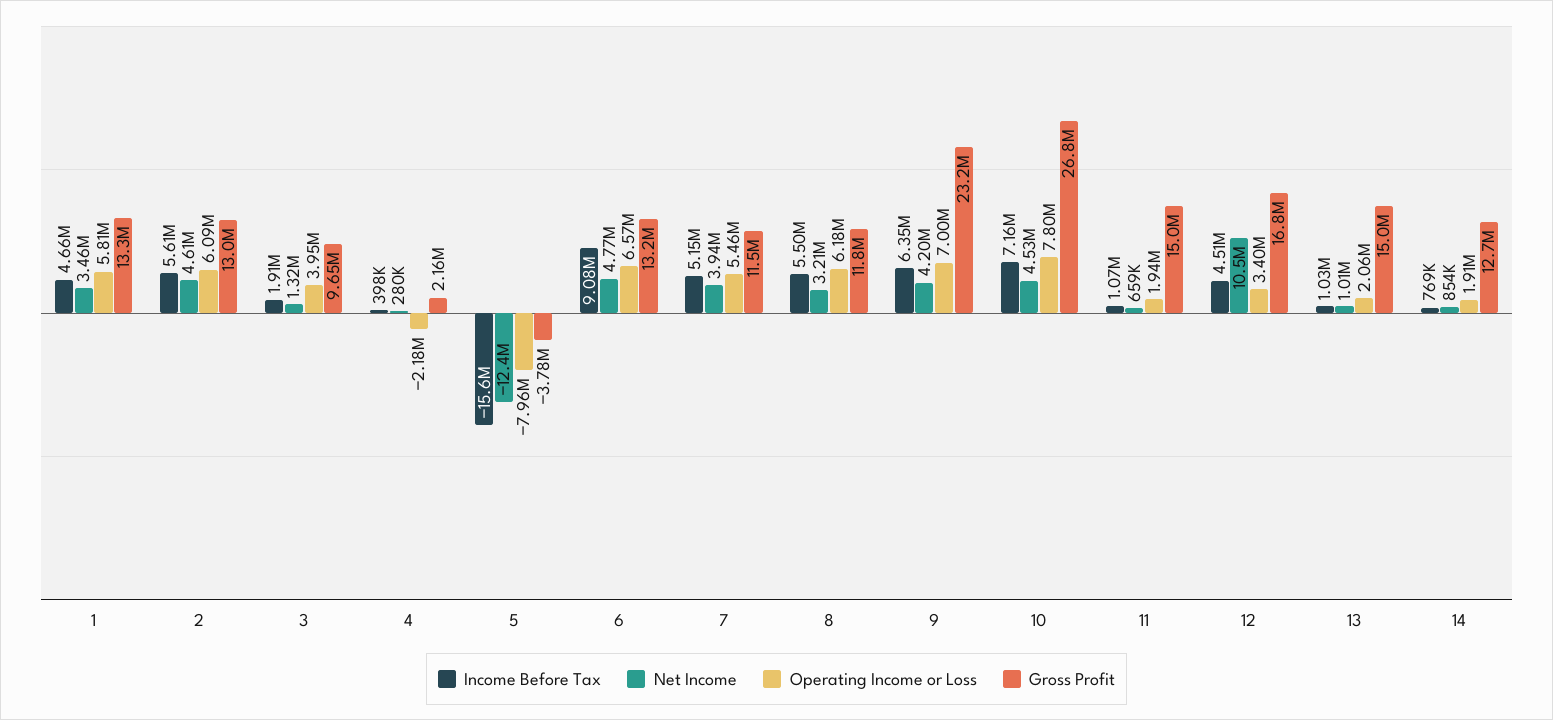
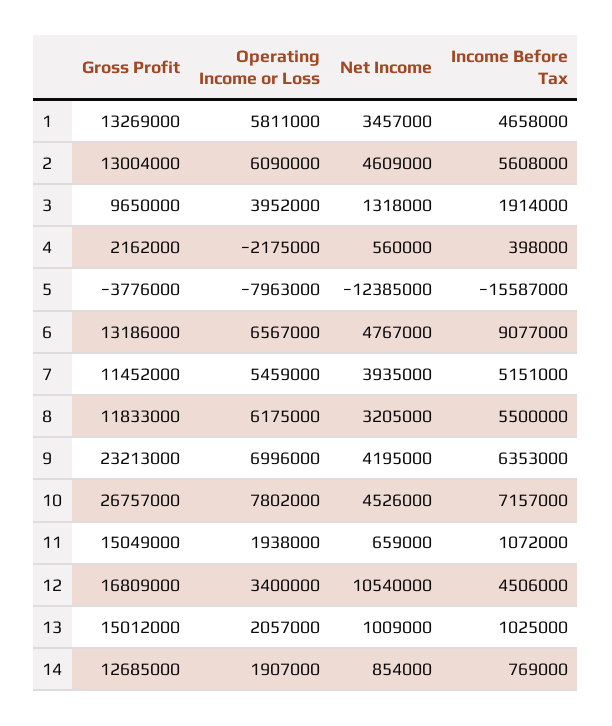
  {
    "Income Before Tax": {
      "1": 4658000,
      "2": 5608000,
      "3": 1914000,
      "4": 398000,
      "5": -15587000,
      "6": 9077000,
      "7": 5151000,
      "8": 5500000,
      "9": 6353000,
      "10": 7157000,
      "11": 1072000,
      "12": 4506000,
      "13": 1025000,
      "14": 769000
    },
    "Net Income": {
      "1": 3457000,
      "2": 4609000,
      "3": 1318000,
-     "4": 280000,
+     "4": 560000,
      "5": -12385000,
      "6": 4767000,
      "7": 3935000,
      "8": 3205000,
      "9": 4195000,
      "10": 4526000,
      "11": 659000,
      "12": 10540000,
      "13": 1009000,
      "14": 854000
    },
    "Operating Income or Loss": {
      "1": 5811000,
      "2": 6090000,
      "3": 3952000,
      "4": -2175000,
      "5": -7963000,
      "6": 6567000,
      "7": 5459000,
      "8": 6175000,
      "9": 6996000,
      "10": 7802000,
      "11": 1938000,
      "12": 3400000,
      "13": 2057000,
      "14": 1907000
    },
    "Gross Profit": {
      "1": 13269000,
      "2": 13004000,
      "3": 9650000,
      "4": 2162000,
      "5": -3776000,
      "6": 13186000,
      "7": 11452000,
      "8": 11833000,
      "9": 23213000,
      "10": 26757000,
      "11": 15049000,
      "12": 16809000,
      "13": 15012000,
      "14": 12685000
    }
  }

